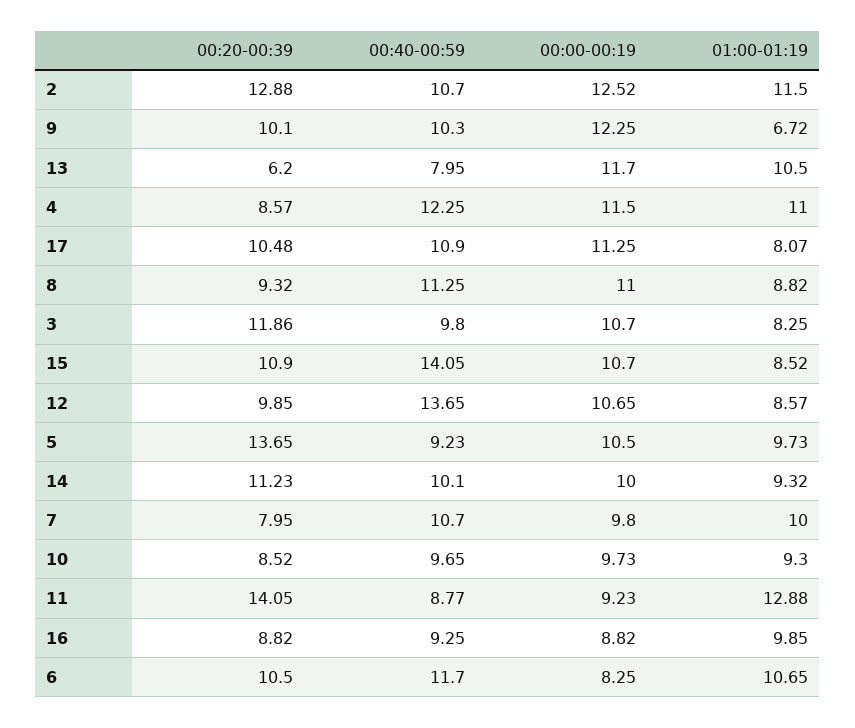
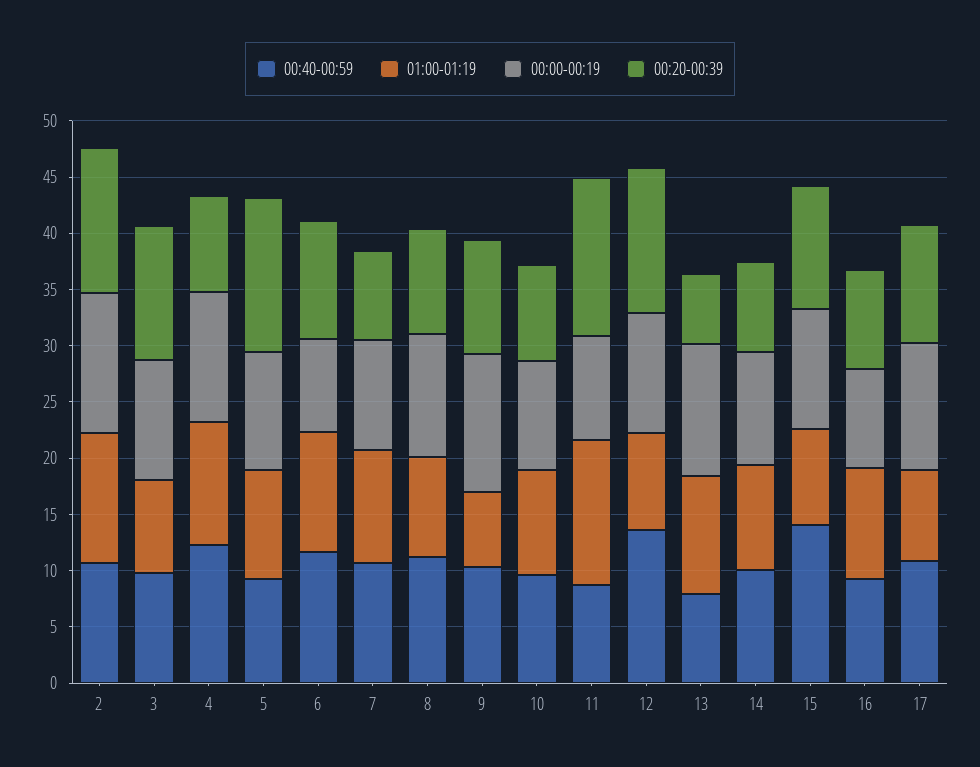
  {
    "00:20-00:39": {
      "2": 12.88,
      "9": 10.1,
      "13": 6.2,
      "4": 8.57,
      "17": 10.48,
      "8": 9.32,
      "3": 11.86,
      "15": 10.9,
-     "12": 9.85,
+     "12": 13,
      "5": 13.65,
-     "14": 11.23,
+     "14": 8,
      "7": 7.95,
      "10": 8.52,
      "11": 14.05,
      "16": 8.82,
      "6": 10.5
    },
    "00:40-00:59": {
      "2": 10.7,
      "9": 10.3,
      "13": 7.95,
      "4": 12.25,
      "17": 10.9,
      "8": 11.25,
      "3": 9.8,
      "15": 14.05,
      "12": 13.65,
      "5": 9.23,
      "14": 10.1,
      "7": 10.7,
      "10": 9.65,
      "11": 8.77,
      "16": 9.25,
      "6": 11.7
    },
    "00:00-00:19": {
      "2": 12.52,
      "9": 12.25,
      "13": 11.7,
      "4": 11.5,
      "17": 11.25,
      "8": 11,
      "3": 10.7,
      "15": 10.7,
      "12": 10.65,
      "5": 10.5,
      "14": 10,
      "7": 9.8,
      "10": 9.73,
      "11": 9.23,
      "16": 8.82,
      "6": 8.25
    },
    "01:00-01:19": {
      "2": 11.5,
      "9": 6.72,
      "13": 10.5,
      "4": 11,
      "17": 8.07,
      "8": 8.82,
      "3": 8.25,
      "15": 8.52,
      "12": 8.57,
      "5": 9.73,
      "14": 9.32,
      "7": 10,
      "10": 9.3,
      "11": 12.88,
      "16": 9.85,
      "6": 10.65
    }
  }

